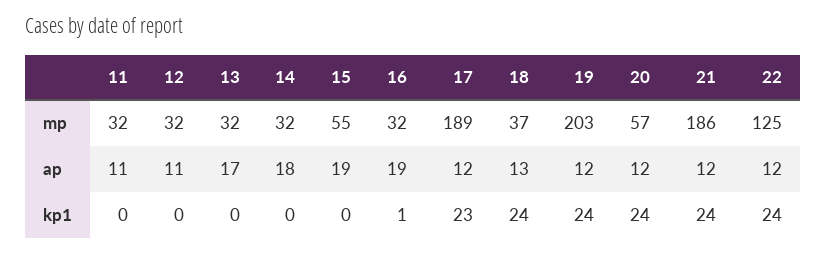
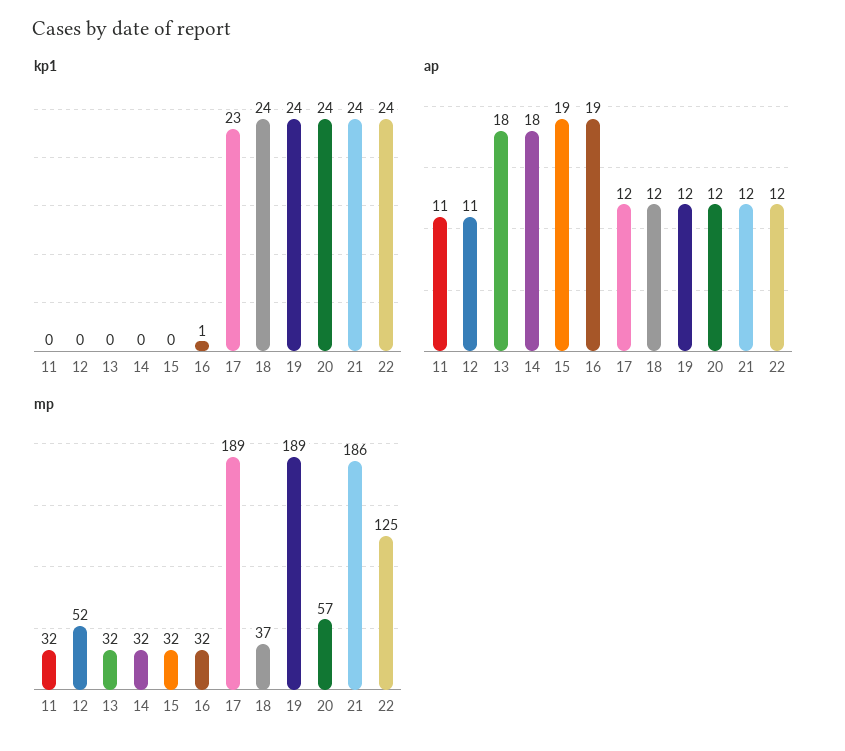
  {
    "mp": {
      "11": 32,
-     "12": 32,
+     "12": 52,
      "13": 32,
      "14": 32,
-     "15": 55,
+     "15": 32,
      "16": 32,
      "17": 189,
      "18": 37,
-     "19": 203,
+     "19": 189,
      "20": 57,
      "21": 186,
      "22": 125
    },
    "ap": {
      "11": 11,
      "12": 11,
-     "13": 17,
+     "13": 18,
      "14": 18,
      "15": 19,
      "16": 19,
      "17": 12,
-     "18": 13,
+     "18": 12,
      "19": 12,
      "20": 12,
      "21": 12,
      "22": 12
    },
    "kp1": {
      "11": 0,
      "12": 0,
      "13": 0,
      "14": 0,
      "15": 0,
      "16": 1,
      "17": 23,
      "18": 24,
      "19": 24,
      "20": 24,
      "21": 24,
      "22": 24
    }
  }

